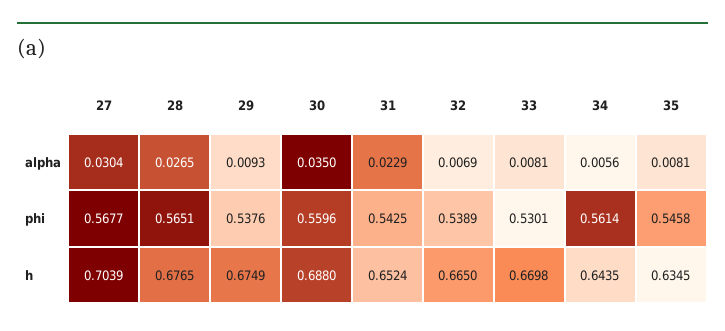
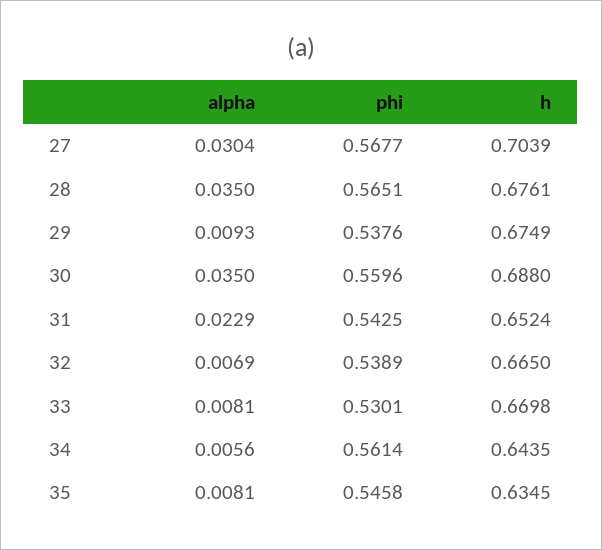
  {
    "27": {
      "alpha": 0.0304,
      "phi": 0.5677,
      "h": 0.7039
    },
    "28": {
-     "alpha": 0.0265,
+     "alpha": 0.035,
      "phi": 0.5651,
-     "h": 0.6765
+     "h": 0.6761
    },
    "29": {
      "alpha": 0.0093,
      "phi": 0.5376,
      "h": 0.6749
    },
    "30": {
      "alpha": 0.035,
      "phi": 0.5596,
      "h": 0.688
    },
    "31": {
      "alpha": 0.0229,
      "phi": 0.5425,
      "h": 0.6524
    },
    "32": {
      "alpha": 0.0069,
      "phi": 0.5389,
      "h": 0.665
    },
    "33": {
      "alpha": 0.0081,
      "phi": 0.5301,
      "h": 0.6698
    },
    "34": {
      "alpha": 0.0056,
      "phi": 0.5614,
      "h": 0.6435
    },
    "35": {
      "alpha": 0.0081,
      "phi": 0.5458,
      "h": 0.6345
    }
  }

